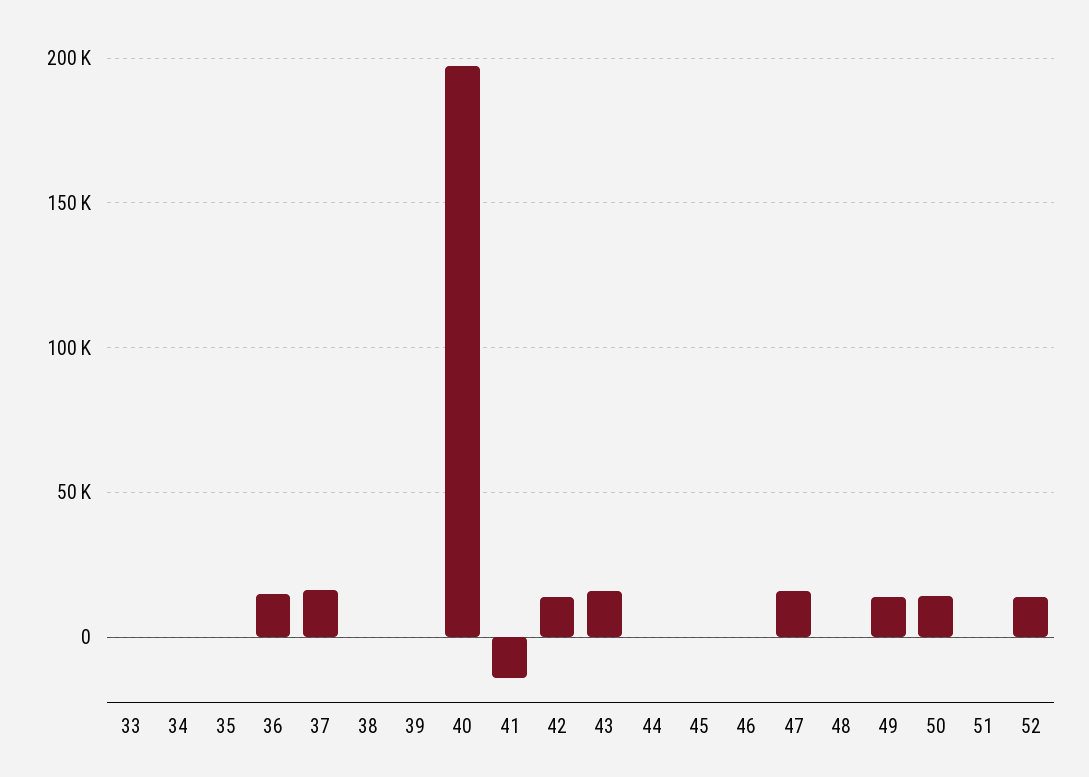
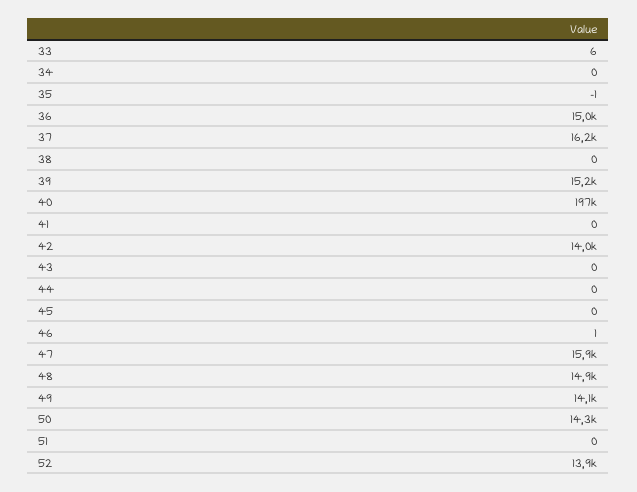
  {
    "33": 6,
    "34": 0,
    "35": -1,
    "36": 15000,
    "37": 16200,
    "38": 0,
-   "39": 0,
+   "39": 15200,
    "40": 197000,
-   "41": -15000,
+   "41": 0,
    "42": 14000,
-   "43": 15000,
+   "43": 0,
    "44": 0,
    "45": 0,
    "46": 1,
    "47": 15900,
-   "48": 0,
+   "48": 14900,
    "49": 14100,
    "50": 14300,
    "51": 0,
    "52": 13900
  }

